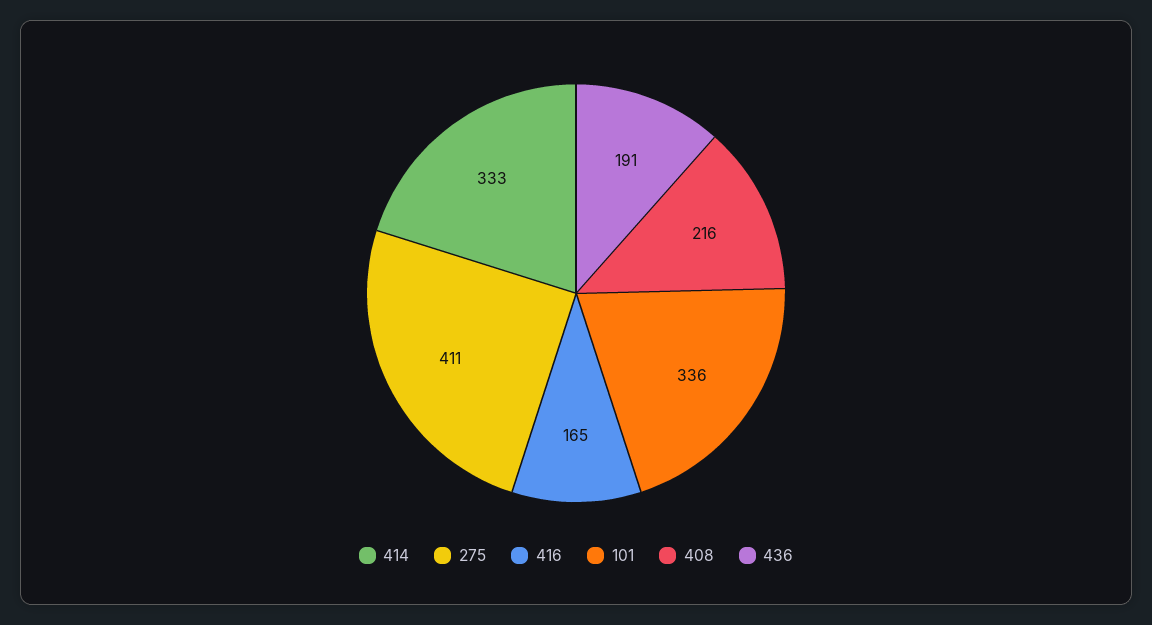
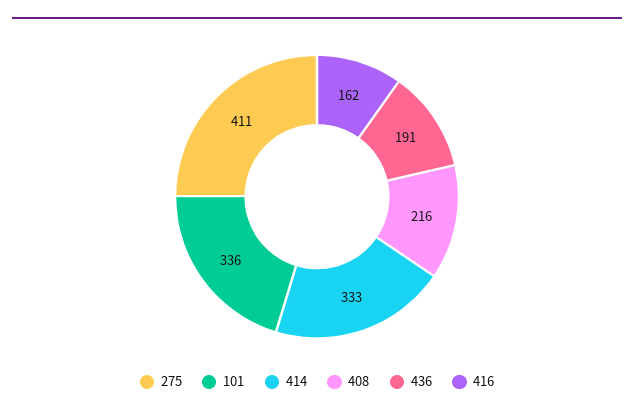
  {
    "414": 333,
    "275": 411,
-   "416": 165,
+   "416": 162,
    "101": 336,
    "408": 216,
    "436": 191
  }

